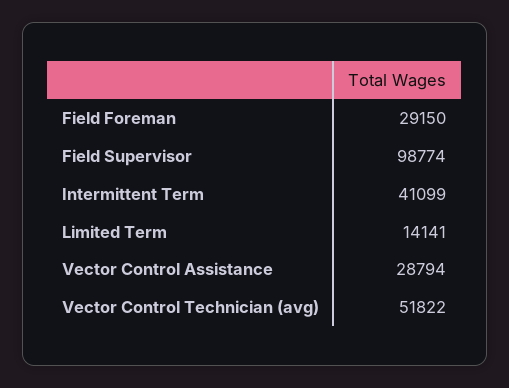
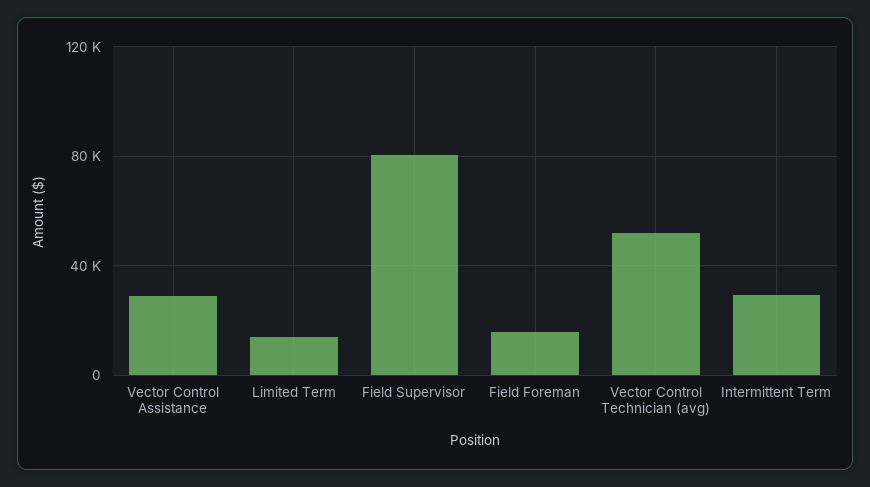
  {
-   "Field Foreman": 29150,
+   "Field Foreman": 15000,
-   "Field Supervisor": 98774,
+   "Field Supervisor": 80000,
-   "Intermittent Term": 41099,
+   "Intermittent Term": 30000,
    "Limited Term": 14141,
    "Vector Control Assistance": 28794,
    "Vector Control Technician (avg)": 51822
  }

